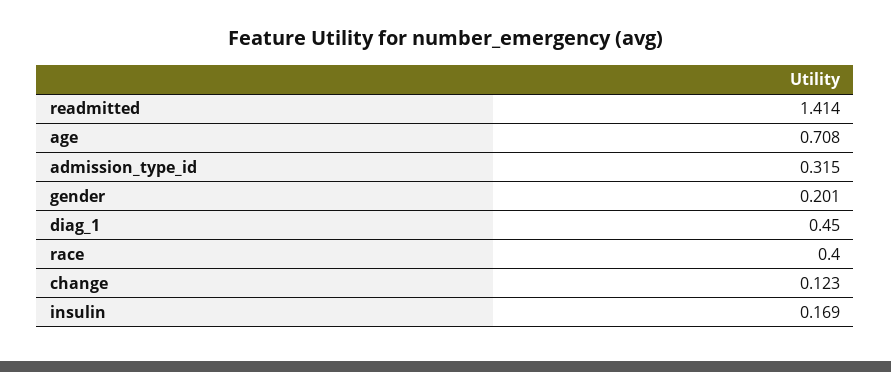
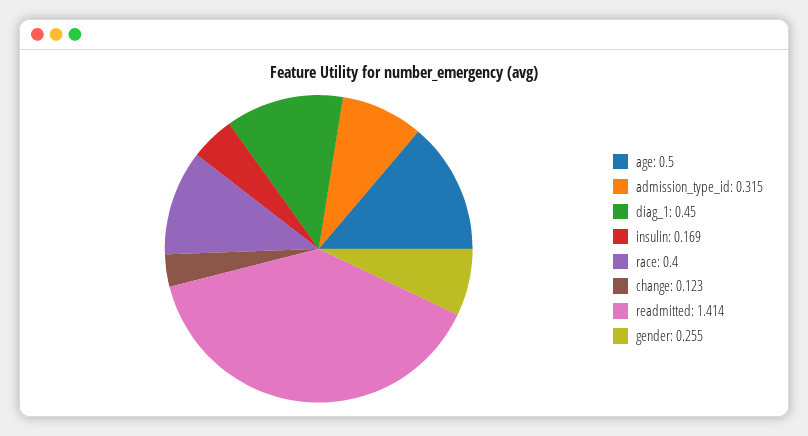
  {
    "readmitted": 1.414,
-   "age": 0.708,
+   "age": 0.5,
    "admission_type_id": 0.315,
-   "gender": 0.201,
+   "gender": 0.255,
    "diag_1": 0.45,
    "race": 0.4,
    "change": 0.123,
    "insulin": 0.169
  }

